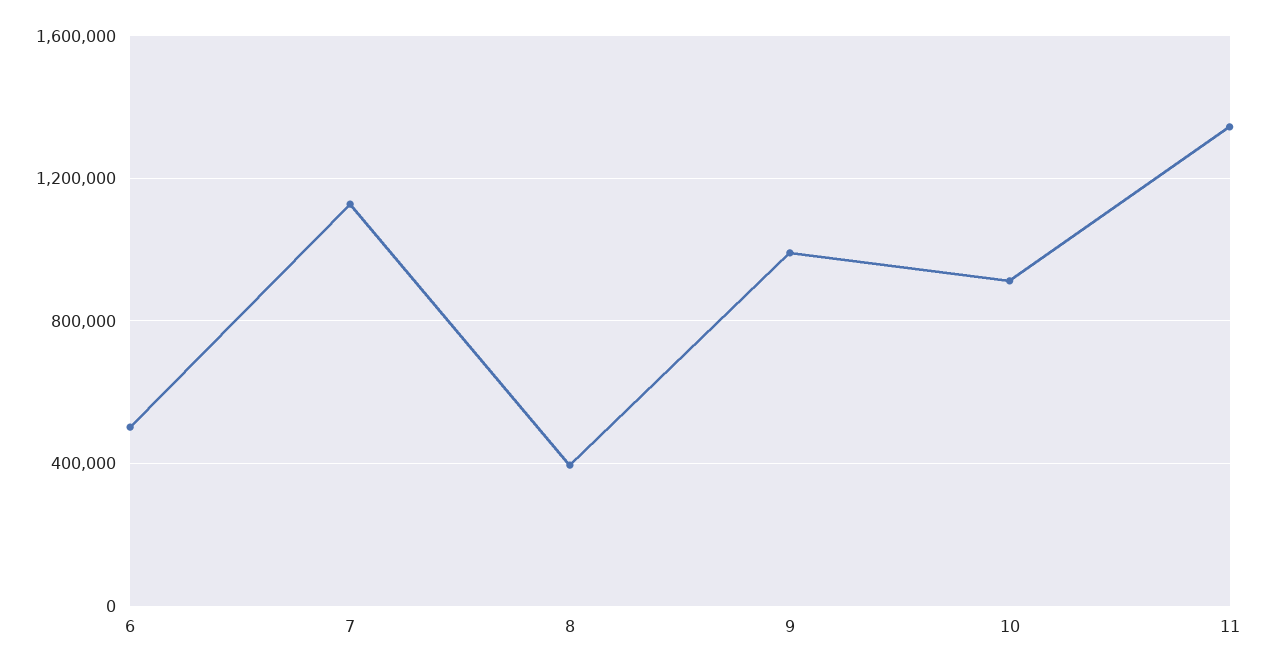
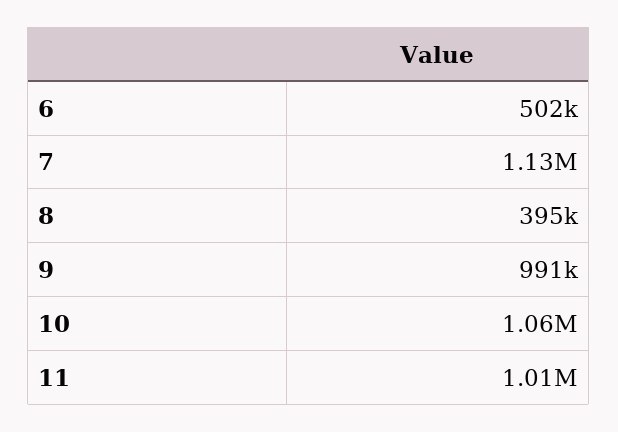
  {
    "6": 502000,
    "7": 1130000,
    "8": 395000,
    "9": 991000,
-   "10": 900000,
+   "10": 1060000,
-   "11": 1350000
+   "11": 1010000
  }

